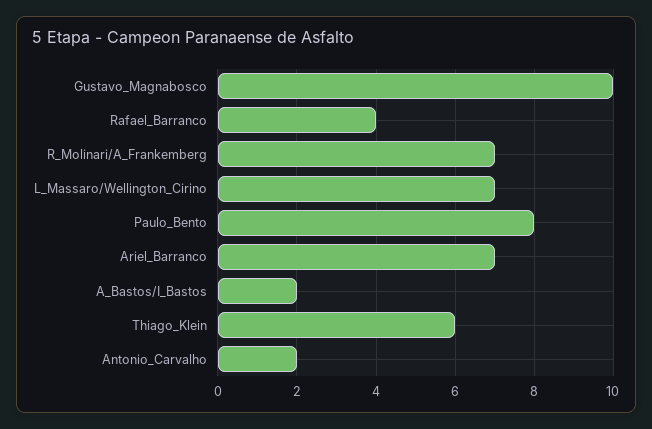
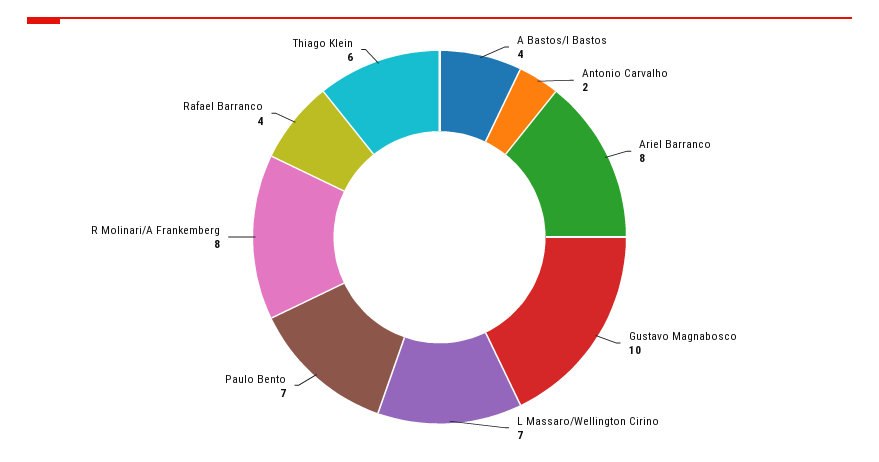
  {
    "Gustavo_Magnabosco": 10,
    "Rafael_Barranco": 4,
-   "R_Molinari/A_Frankemberg": 7,
+   "R_Molinari/A_Frankemberg": 8,
    "L_Massaro/Wellington_Cirino": 7,
-   "Paulo_Bento": 8,
+   "Paulo_Bento": 7,
-   "Ariel_Barranco": 7,
+   "Ariel_Barranco": 8,
-   "A_Bastos/I_Bastos": 2,
+   "A_Bastos/I_Bastos": 4,
    "Thiago_Klein": 6,
    "Antonio_Carvalho": 2
  }

